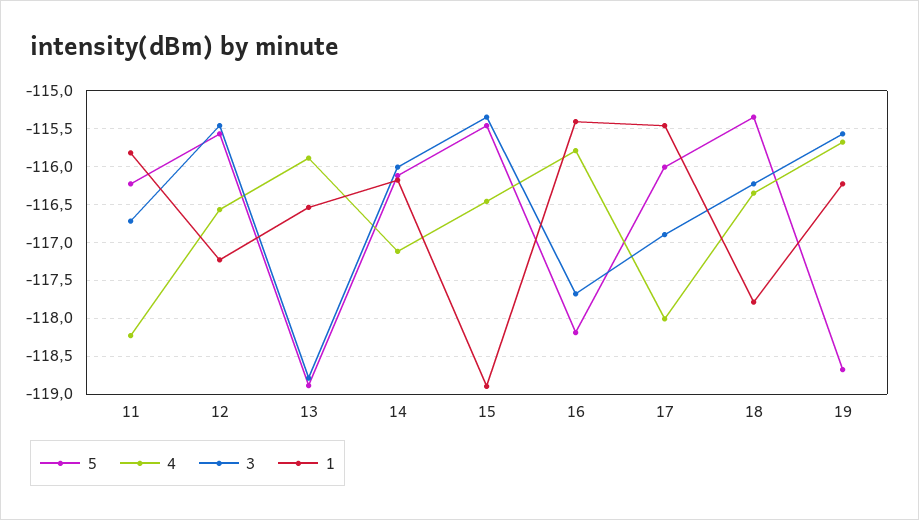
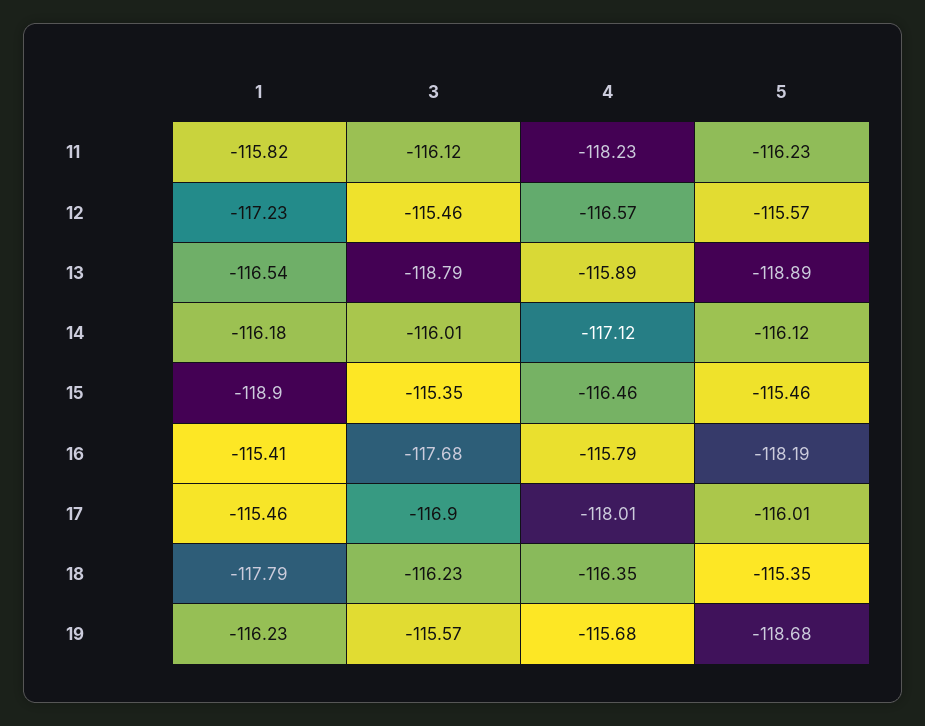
  {
    "5": {
      "11": -116.23,
      "12": -115.57,
      "13": -118.89,
      "14": -116.12,
      "15": -115.46,
      "16": -118.19,
      "17": -116.01,
      "18": -115.35,
      "19": -118.68
    },
    "4": {
      "11": -118.23,
      "12": -116.57,
      "13": -115.89,
      "14": -117.12,
      "15": -116.46,
      "16": -115.79,
      "17": -118.01,
      "18": -116.35,
      "19": -115.68
    },
    "3": {
-     "11": -116.7,
+     "11": -116.12,
      "12": -115.46,
      "13": -118.79,
      "14": -116.01,
      "15": -115.35,
      "16": -117.68,
      "17": -116.9,
      "18": -116.23,
      "19": -115.57
    },
    "1": {
      "11": -115.82,
      "12": -117.23,
      "13": -116.54,
      "14": -116.18,
      "15": -118.9,
      "16": -115.41,
      "17": -115.46,
      "18": -117.79,
      "19": -116.23
    }
  }

